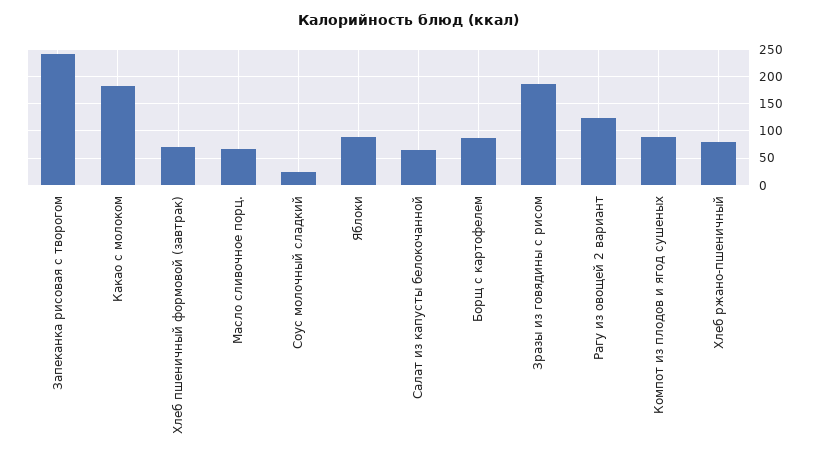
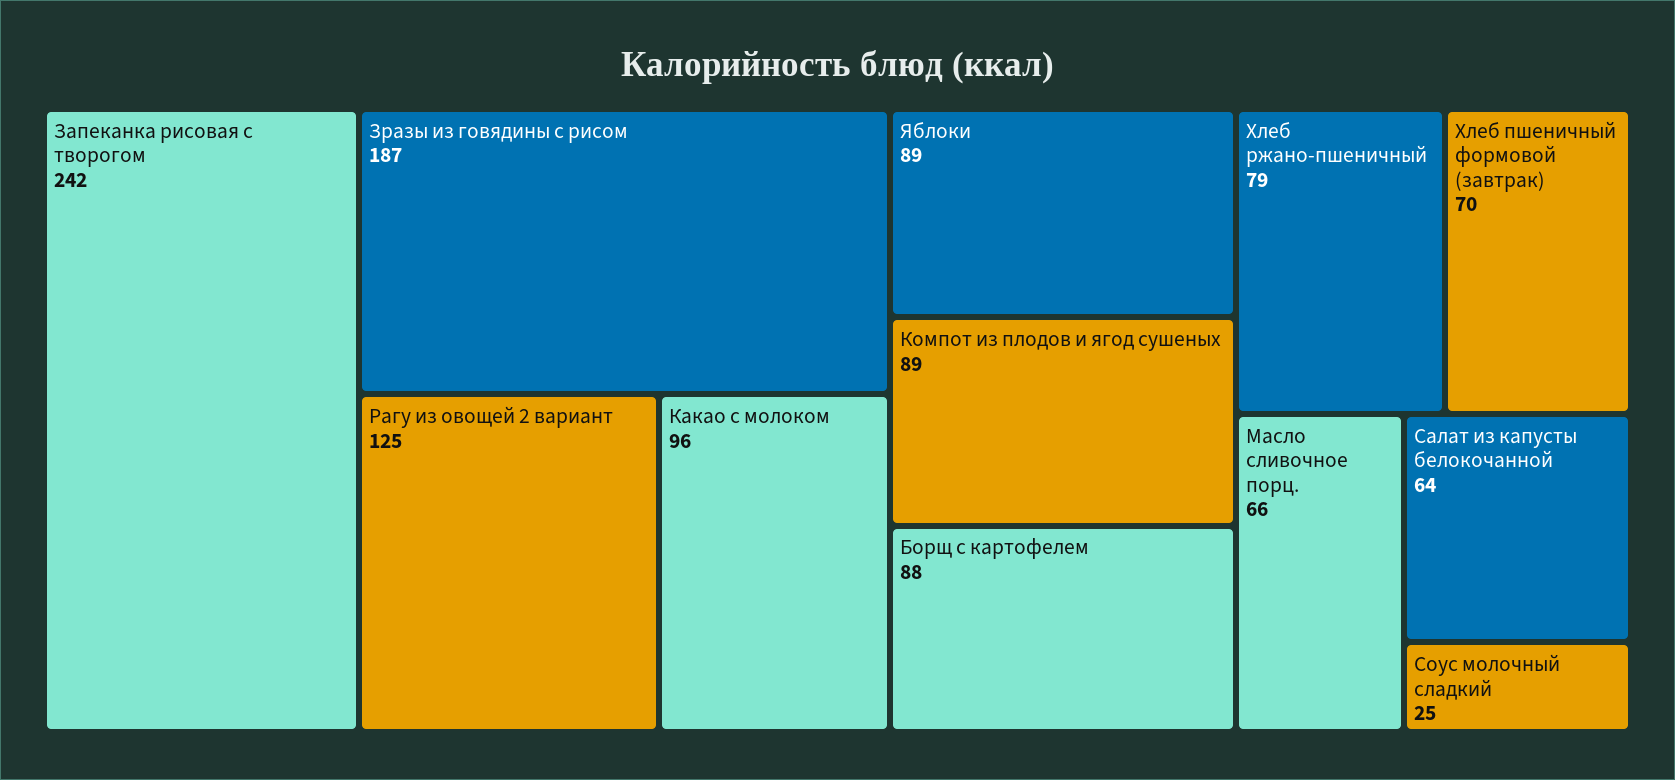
  {
    "Запеканка рисовая с творогом": 242,
-   "Какао с молоком": 175,
+   "Какао с молоком": 96,
    "Хлеб пшеничный формовой (завтрак)": 70,
    "Масло сливочное порц.": 66,
    "Соус молочный сладкий": 25,
    "Яблоки": 89,
    "Салат из капусты белокочанной": 64,
    "Борщ с картофелем": 88,
    "Зразы из говядины с рисом": 187,
    "Рагу из овощей 2 вариант": 125,
    "Компот из плодов и ягод сушеных": 89,
    "Хлеб ржано-пшеничный": 79
  }

